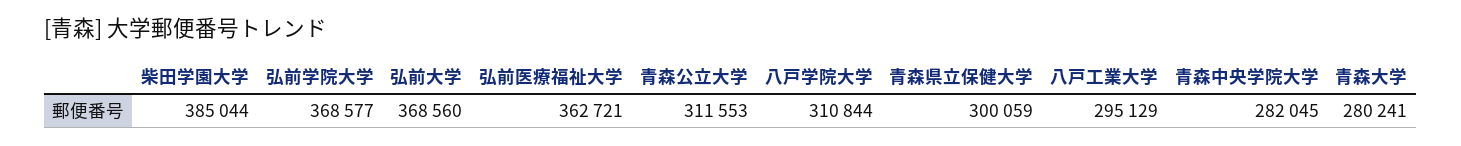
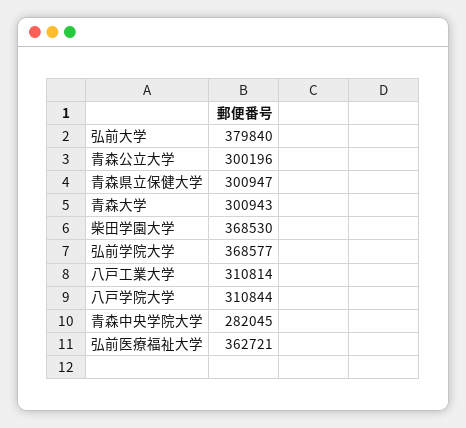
  {
-   "柴田学園大学": 385044,
+   "柴田学園大学": 368530,
    "弘前学院大学": 368577,
-   "弘前大学": 368560,
+   "弘前大学": 379840,
    "弘前医療福祉大学": 362721,
-   "青森公立大学": 311553,
+   "青森公立大学": 300196,
    "八戸学院大学": 310844,
-   "青森県立保健大学": 300059,
+   "青森県立保健大学": 300947,
-   "八戸工業大学": 295129,
+   "八戸工業大学": 310814,
    "青森中央学院大学": 282045,
-   "青森大学": 280241
+   "青森大学": 300943
  }

